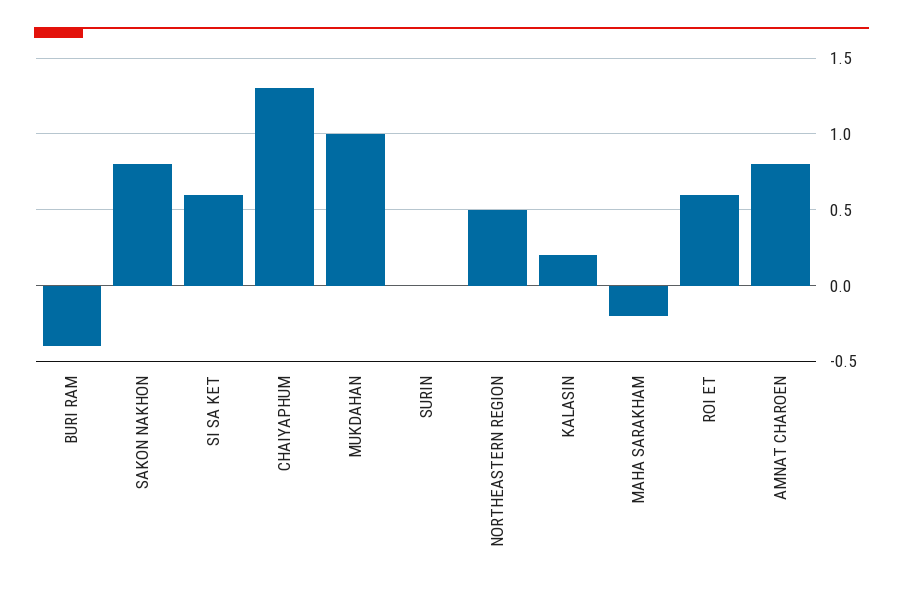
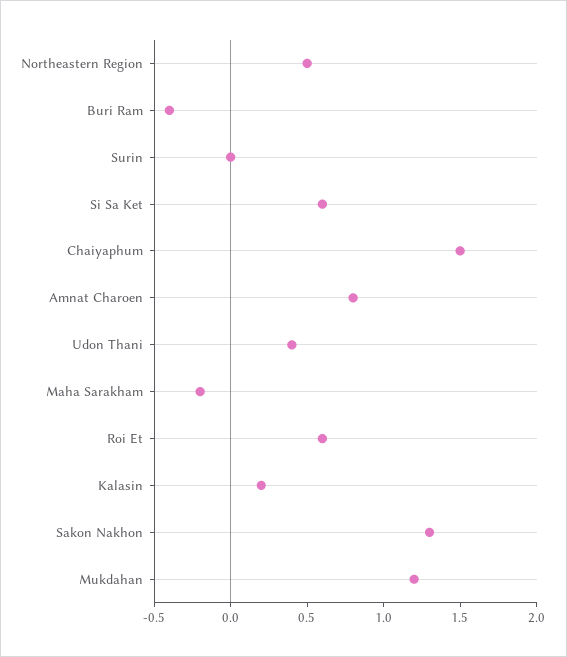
  {
    "BURI RAM": -0.4,
-   "SAKON NAKHON": 0.8,
+   "SAKON NAKHON": 1.3,
    "SI SA KET": 0.6,
-   "CHAIYAPHUM": 1.3,
+   "CHAIYAPHUM": 1.5,
-   "MUKDAHAN": 1,
+   "MUKDAHAN": 1.2,
    "SURIN": 0,
    "NORTHEASTERN REGION": 0.5,
    "KALASIN": 0.2,
    "MAHA SARAKHAM": -0.2,
    "ROI ET": 0.6,
-   "AMNAT CHAROEN": 0.8
+   "AMNAT CHAROEN": 0.8,
+   "Udon Thani": 0.4
  }

